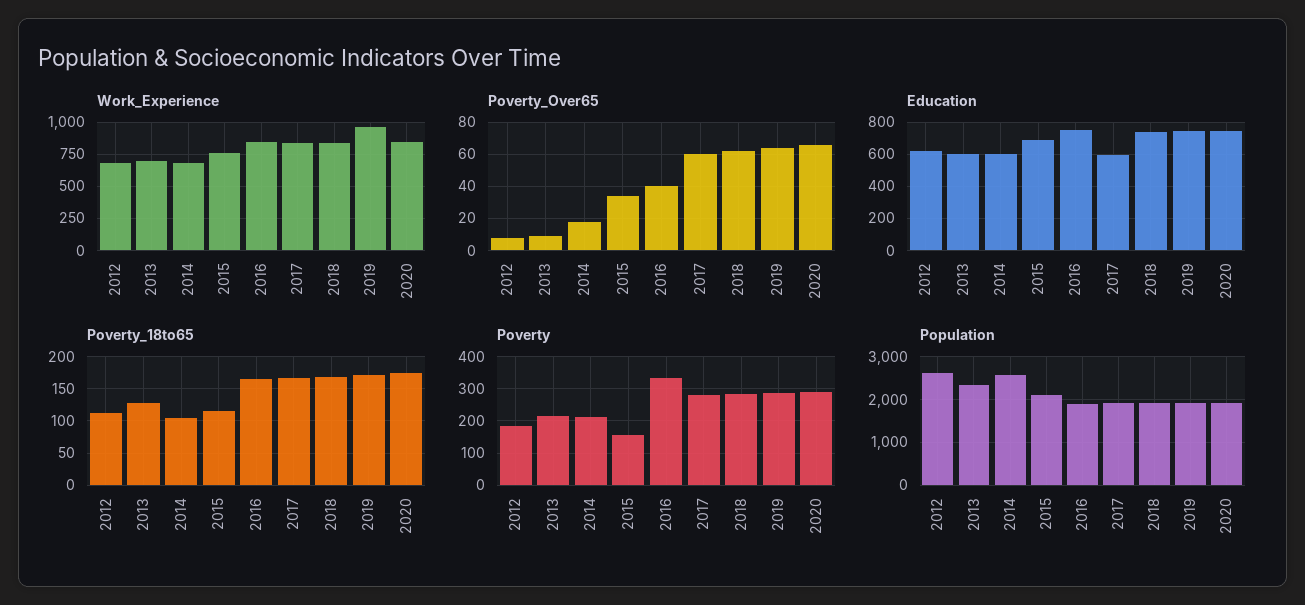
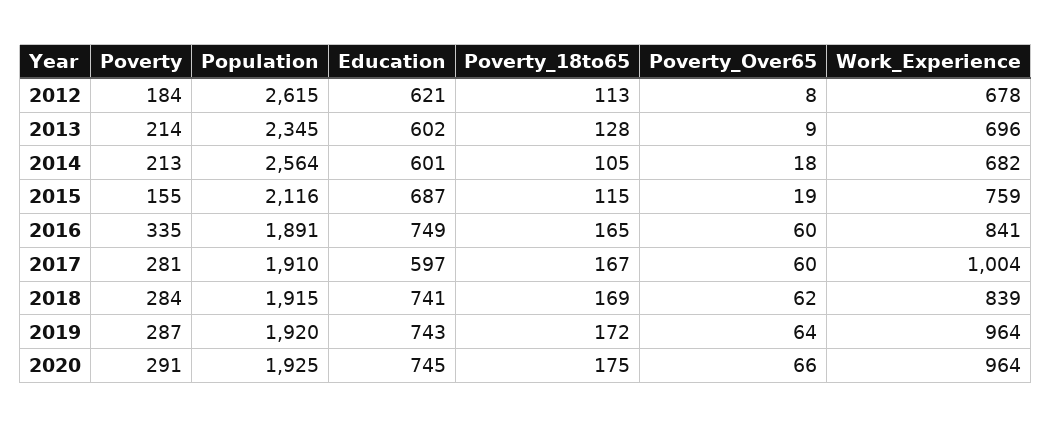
  {
    "Work_Experience": {
      "2012": 678,
      "2013": 696,
      "2014": 682,
      "2015": 759,
      "2016": 841,
-     "2017": 850,
+     "2017": 1004,
      "2018": 839,
      "2019": 964,
-     "2020": 850
+     "2020": 964
    },
    "Poverty_Over65": {
      "2012": 8,
      "2013": 9,
      "2014": 18,
-     "2015": 35,
+     "2015": 19,
-     "2016": 40,
+     "2016": 60,
      "2017": 60,
      "2018": 62,
      "2019": 64,
      "2020": 66
    },
    "Education": {
      "2012": 621,
      "2013": 602,
      "2014": 601,
      "2015": 687,
      "2016": 749,
      "2017": 597,
      "2018": 741,
      "2019": 743,
      "2020": 745
    },
    "Poverty_18to65": {
      "2012": 113,
      "2013": 128,
      "2014": 105,
      "2015": 115,
      "2016": 165,
      "2017": 167,
      "2018": 169,
      "2019": 172,
      "2020": 175
    },
    "Poverty": {
      "2012": 184,
      "2013": 214,
      "2014": 213,
      "2015": 155,
      "2016": 335,
      "2017": 281,
      "2018": 284,
      "2019": 287,
      "2020": 291
    },
    "Population": {
      "2012": 2615,
      "2013": 2345,
      "2014": 2564,
      "2015": 2116,
      "2016": 1891,
      "2017": 1910,
      "2018": 1915,
      "2019": 1920,
      "2020": 1925
    }
  }

